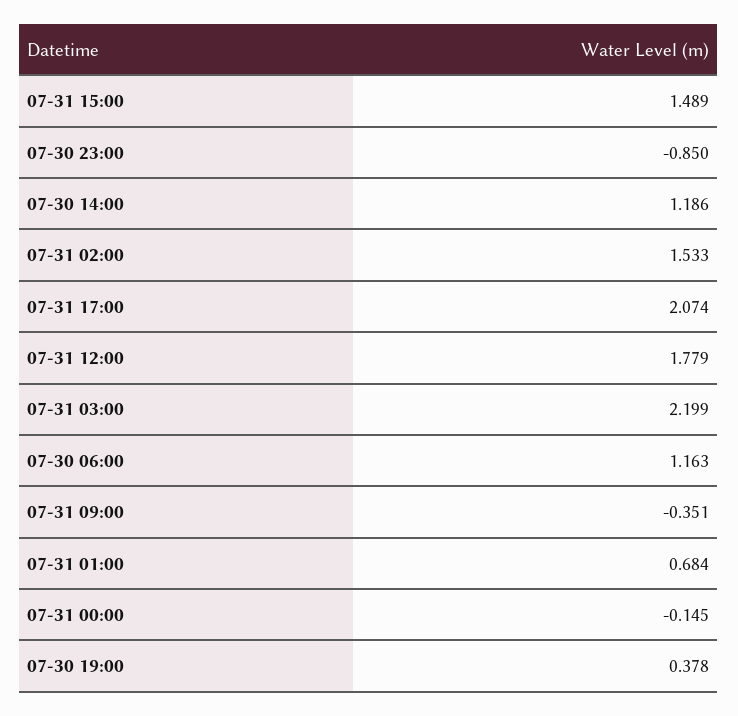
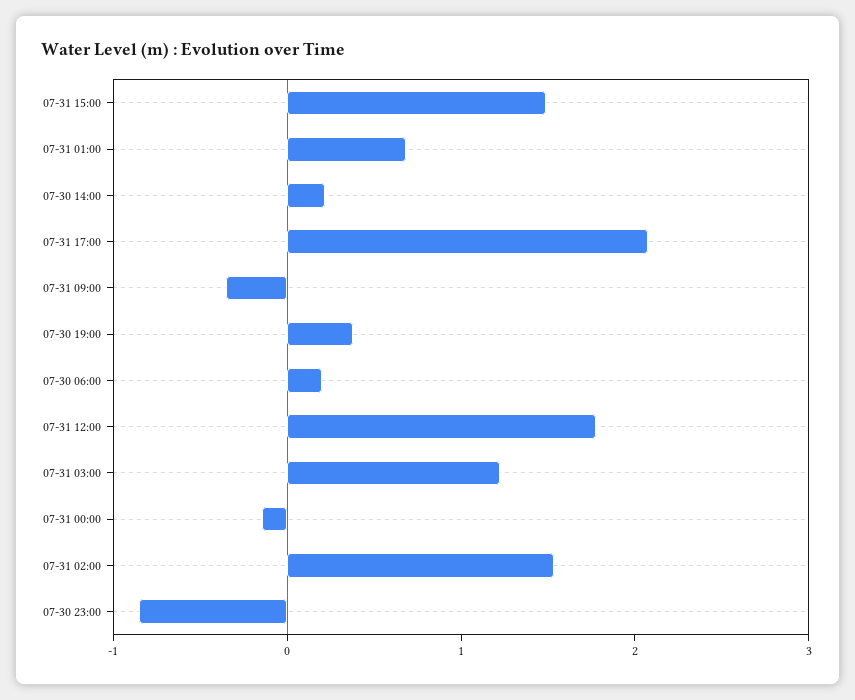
  {
    "07-31 15:00": 1.489,
    "07-30 23:00": -0.85,
-   "07-30 14:00": 1.186,
+   "07-30 14:00": 0.2,
    "07-31 02:00": 1.533,
    "07-31 17:00": 2.074,
    "07-31 12:00": 1.779,
-   "07-31 03:00": 2.199,
+   "07-31 03:00": 1.2,
-   "07-30 06:00": 1.163,
+   "07-30 06:00": 0.2,
    "07-31 09:00": -0.351,
    "07-31 01:00": 0.684,
    "07-31 00:00": -0.145,
    "07-30 19:00": 0.378
  }

